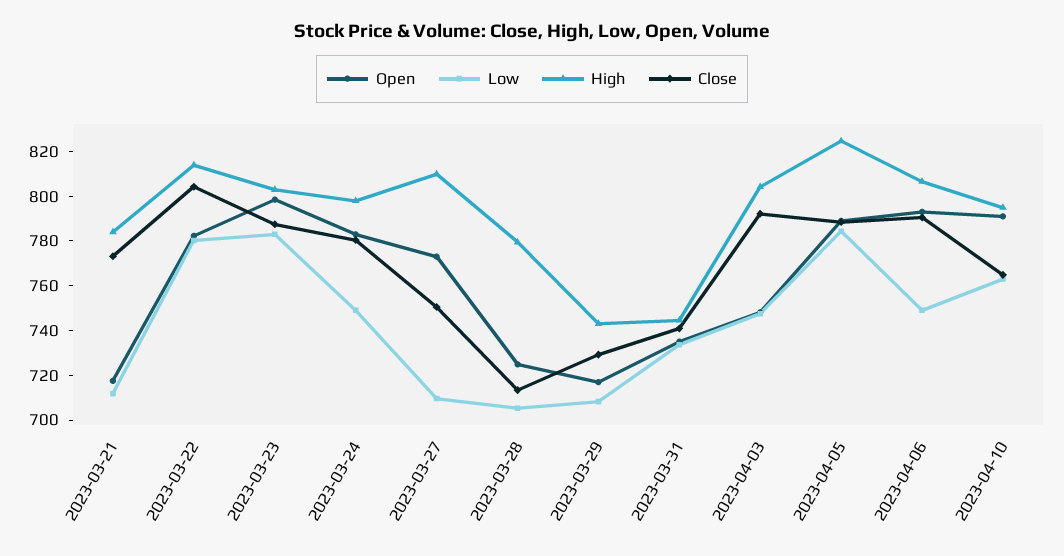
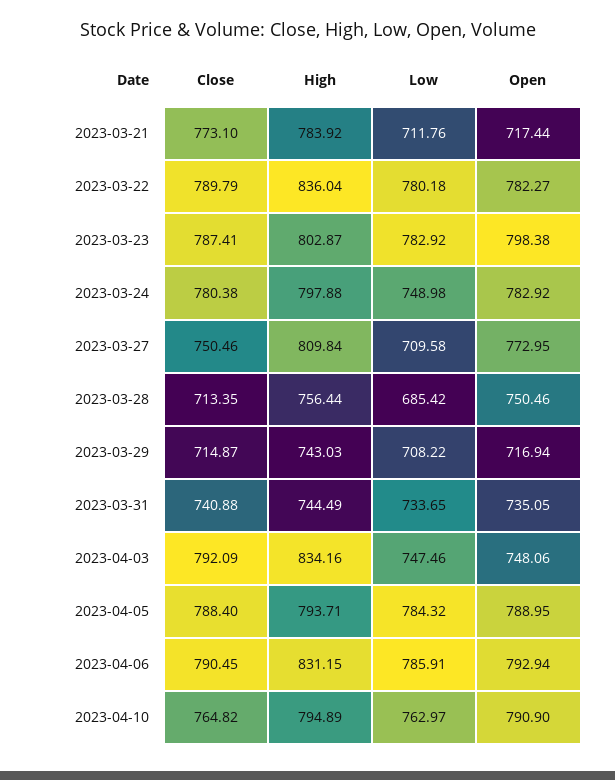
  {
    "Open": {
      "2023-03-21": 717.44,
      "2023-03-22": 782.27,
      "2023-03-23": 798.38,
      "2023-03-24": 782.92,
      "2023-03-27": 772.95,
-     "2023-03-28": 725,
+     "2023-03-28": 750.46,
      "2023-03-29": 716.94,
      "2023-03-31": 735.05,
      "2023-04-03": 748.06,
      "2023-04-05": 788.95,
      "2023-04-06": 792.94,
      "2023-04-10": 790.9
    },
    "Low": {
      "2023-03-21": 711.76,
      "2023-03-22": 780.18,
      "2023-03-23": 782.92,
      "2023-03-24": 748.98,
      "2023-03-27": 709.58,
-     "2023-03-28": 705,
+     "2023-03-28": 685.42,
      "2023-03-29": 708.22,
      "2023-03-31": 733.65,
      "2023-04-03": 747.46,
      "2023-04-05": 784.32,
-     "2023-04-06": 750,
+     "2023-04-06": 785.91,
      "2023-04-10": 762.97
    },
    "High": {
      "2023-03-21": 783.92,
-     "2023-03-22": 815,
+     "2023-03-22": 836.04,
      "2023-03-23": 802.87,
      "2023-03-24": 797.88,
      "2023-03-27": 809.84,
-     "2023-03-28": 780,
+     "2023-03-28": 756.44,
      "2023-03-29": 743.03,
      "2023-03-31": 744.49,
-     "2023-04-03": 805,
+     "2023-04-03": 834.16,
-     "2023-04-05": 825,
+     "2023-04-05": 793.71,
-     "2023-04-06": 805,
+     "2023-04-06": 831.15,
      "2023-04-10": 794.89
    },
    "Close": {
      "2023-03-21": 773.1,
-     "2023-03-22": 805,
+     "2023-03-22": 789.79,
      "2023-03-23": 787.41,
      "2023-03-24": 780.38,
      "2023-03-27": 750.46,
      "2023-03-28": 713.35,
-     "2023-03-29": 730,
+     "2023-03-29": 714.87,
      "2023-03-31": 740.88,
      "2023-04-03": 792.09,
      "2023-04-05": 788.4,
      "2023-04-06": 790.45,
      "2023-04-10": 764.82
    }
  }

